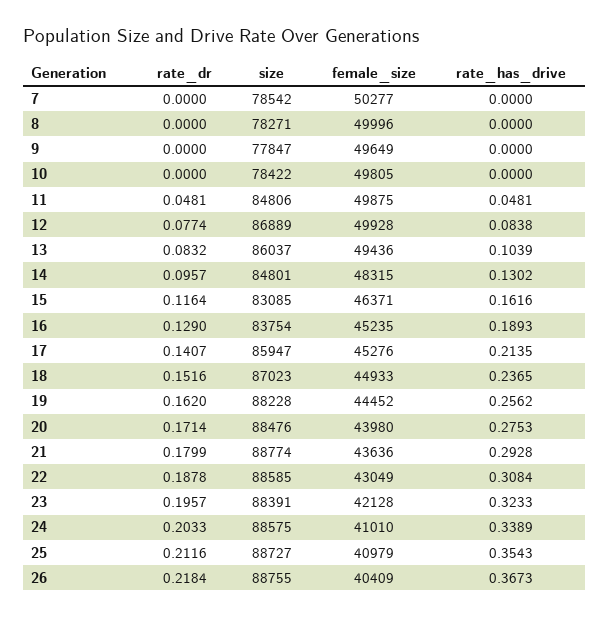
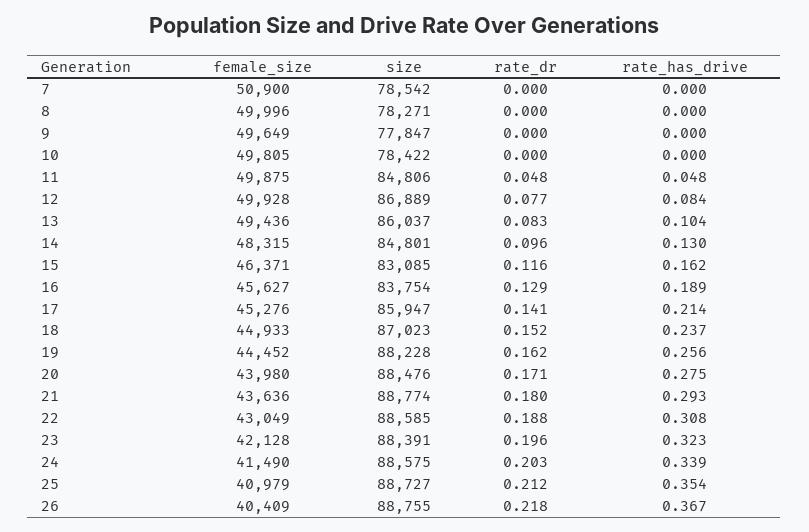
  {
    "rate_dr": {
      "7": 0,
      "8": 0,
      "9": 0,
      "10": 0,
      "11": 0.0481,
      "12": 0.0774,
      "13": 0.0832,
      "14": 0.0957,
      "15": 0.1164,
      "16": 0.129,
      "17": 0.1407,
      "18": 0.1516,
      "19": 0.162,
      "20": 0.1714,
      "21": 0.1799,
      "22": 0.1878,
      "23": 0.1957,
      "24": 0.2033,
      "25": 0.2116,
      "26": 0.2184
    },
    "size": {
      "7": 78542,
      "8": 78271,
      "9": 77847,
      "10": 78422,
      "11": 84806,
      "12": 86889,
      "13": 86037,
      "14": 84801,
      "15": 83085,
      "16": 83754,
      "17": 85947,
      "18": 87023,
      "19": 88228,
      "20": 88476,
      "21": 88774,
      "22": 88585,
      "23": 88391,
      "24": 88575,
      "25": 88727,
      "26": 88755
    },
    "female_size": {
-     "7": 50277,
+     "7": 50900,
      "8": 49996,
      "9": 49649,
      "10": 49805,
      "11": 49875,
      "12": 49928,
      "13": 49436,
      "14": 48315,
      "15": 46371,
-     "16": 45235,
+     "16": 45627,
      "17": 45276,
      "18": 44933,
      "19": 44452,
      "20": 43980,
      "21": 43636,
      "22": 43049,
      "23": 42128,
-     "24": 41010,
+     "24": 41490,
      "25": 40979,
      "26": 40409
    },
    "rate_has_drive": {
      "7": 0,
      "8": 0,
      "9": 0,
      "10": 0,
      "11": 0.0481,
      "12": 0.0838,
      "13": 0.1039,
      "14": 0.1302,
      "15": 0.1616,
      "16": 0.1893,
      "17": 0.2135,
      "18": 0.2365,
      "19": 0.2562,
      "20": 0.2753,
      "21": 0.2928,
      "22": 0.3084,
      "23": 0.3233,
      "24": 0.3389,
      "25": 0.3543,
      "26": 0.3673
    }
  }

